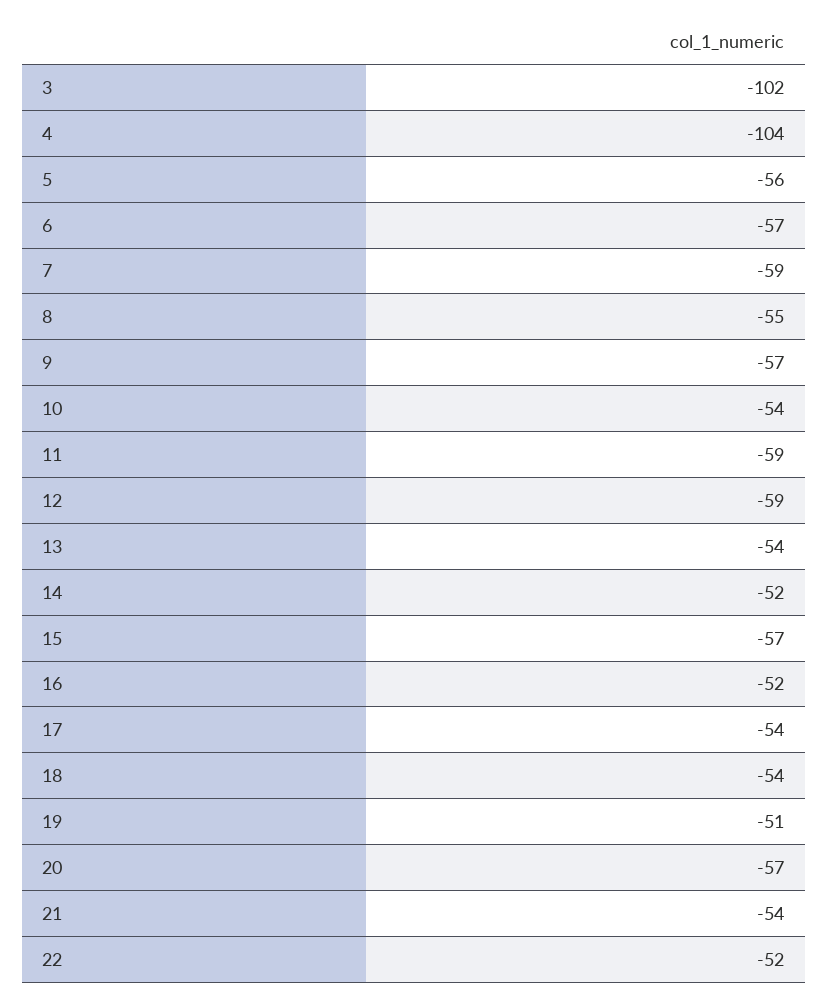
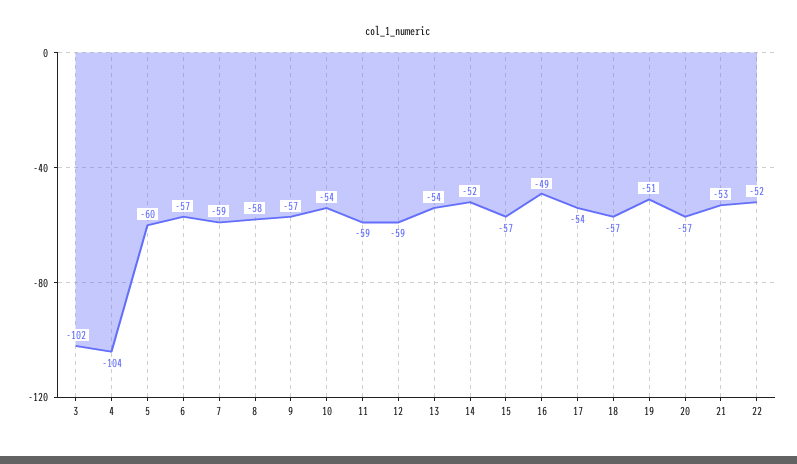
  {
    "3": -102,
    "4": -104,
-   "5": -56,
+   "5": -60,
    "6": -57,
    "7": -59,
-   "8": -55,
+   "8": -58,
    "9": -57,
    "10": -54,
    "11": -59,
    "12": -59,
    "13": -54,
    "14": -52,
    "15": -57,
-   "16": -52,
+   "16": -49,
    "17": -54,
-   "18": -54,
+   "18": -57,
    "19": -51,
    "20": -57,
-   "21": -54,
+   "21": -53,
    "22": -52
  }

